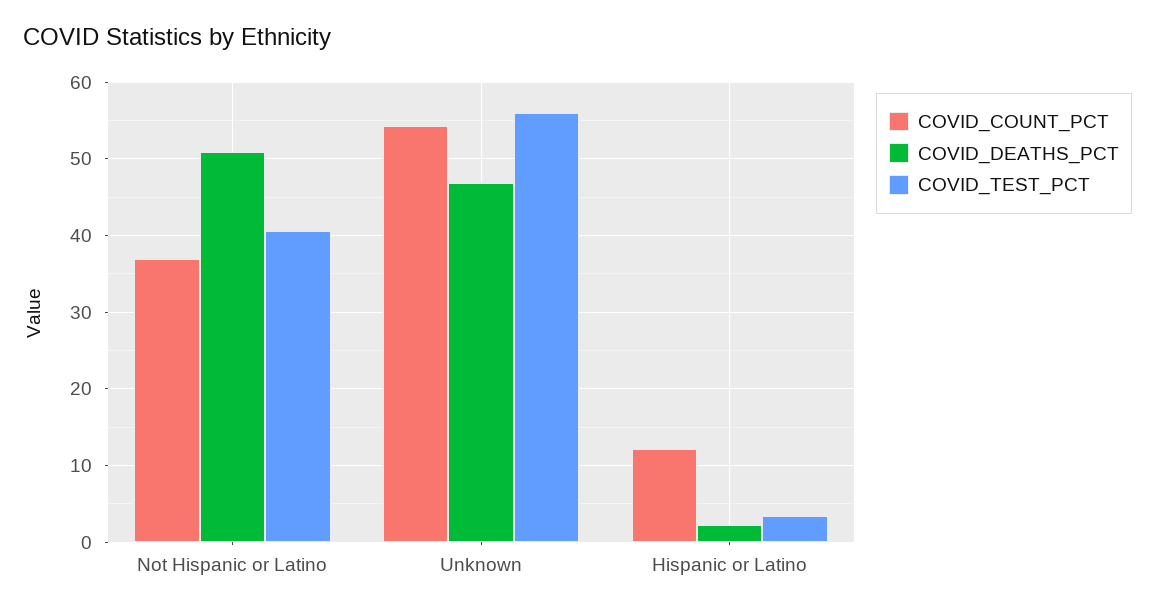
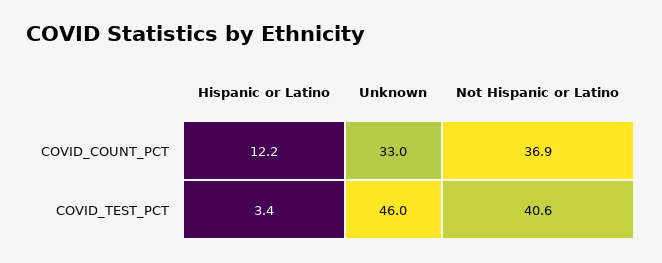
  {
    "COVID_COUNT_PCT": {
      "Not Hispanic or Latino": 36.9,
-     "Unknown": 54,
+     "Unknown": 33,
      "Hispanic or Latino": 12.2
    },
-   "COVID_DEATHS_PCT": {
-     "Not Hispanic or Latino": 51,
-     "Unknown": 47,
-     "Hispanic or Latino": 2
-   },
    "COVID_TEST_PCT": {
      "Not Hispanic or Latino": 40.6,
-     "Unknown": 56,
+     "Unknown": 46,
      "Hispanic or Latino": 3.4
    }
  }

